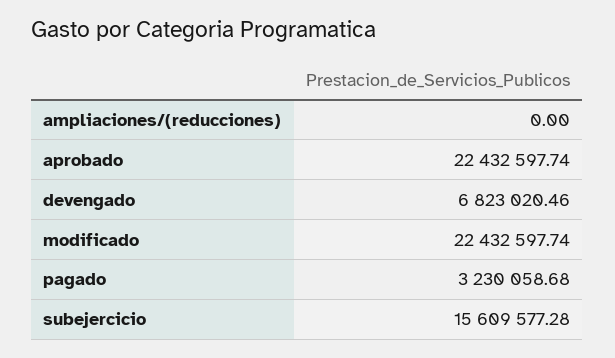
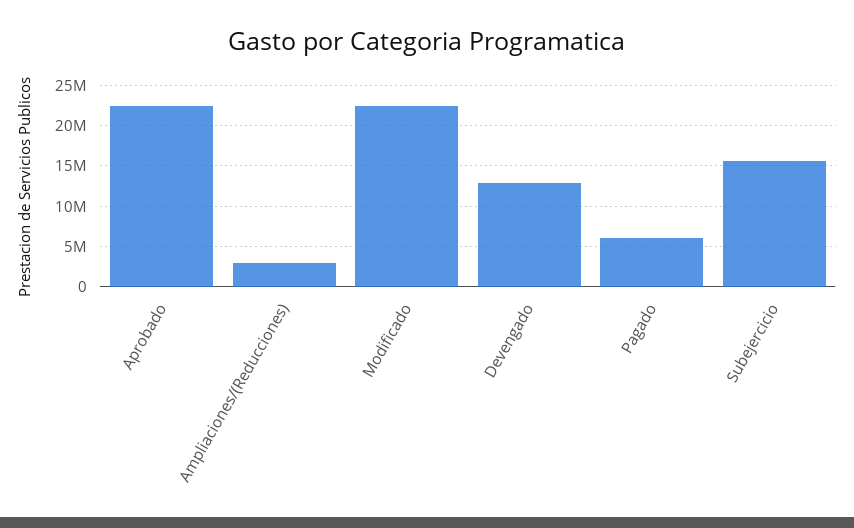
  {
-   "ampliaciones/(reducciones)": 0,
+   "ampliaciones/(reducciones)": 3000000,
    "aprobado": 22432597.74,
-   "devengado": 6823020.46,
+   "devengado": 13000000,
    "modificado": 22432597.74,
-   "pagado": 3230058.68,
+   "pagado": 6000000,
    "subejercicio": 15609577.28
  }

